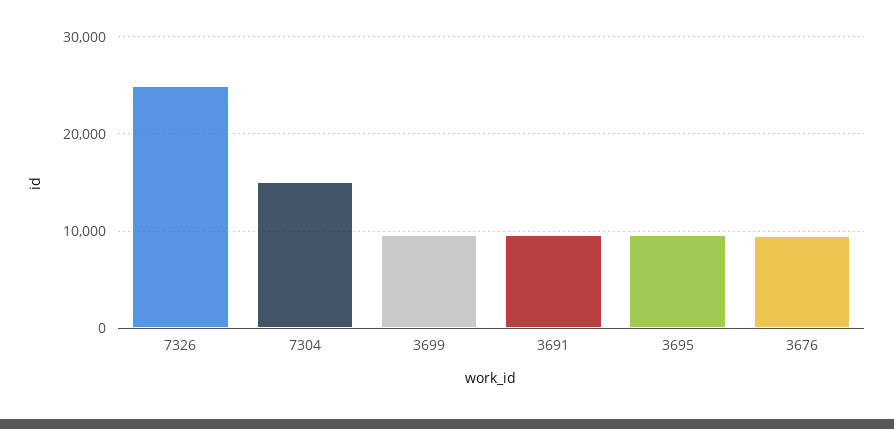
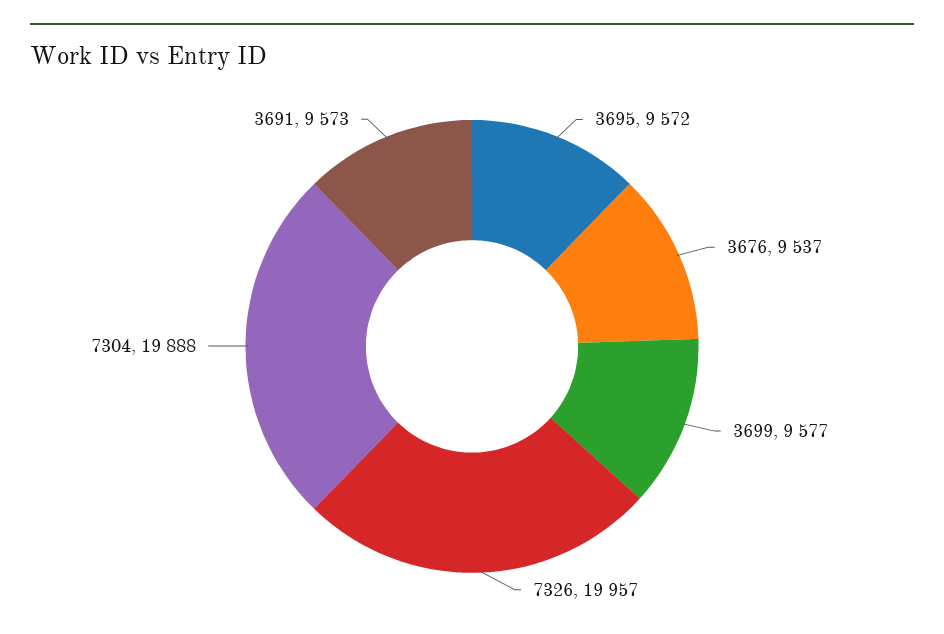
  {
-   "7326": 25000,
+   "7326": 19957,
-   "7304": 15000,
+   "7304": 19888,
    "3699": 9577,
    "3691": 9573,
    "3695": 9572,
    "3676": 9537
  }

